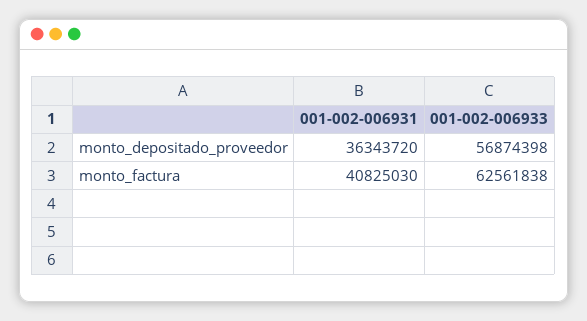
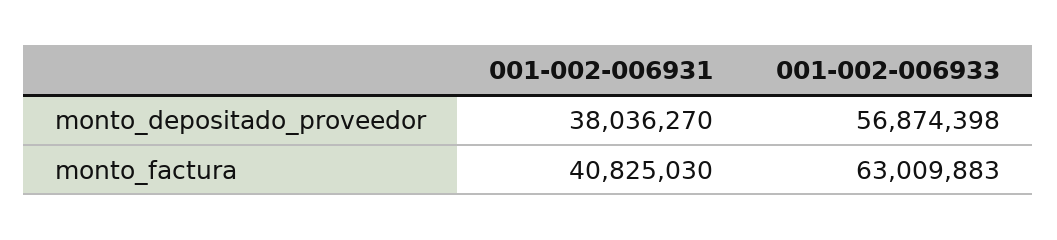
  {
    "001-002-006931": {
-     "monto_depositado_proveedor": 36343720,
+     "monto_depositado_proveedor": 38036270,
      "monto_factura": 40825030
    },
    "001-002-006933": {
      "monto_depositado_proveedor": 56874398,
-     "monto_factura": 62561838
+     "monto_factura": 63009883
    }
  }

